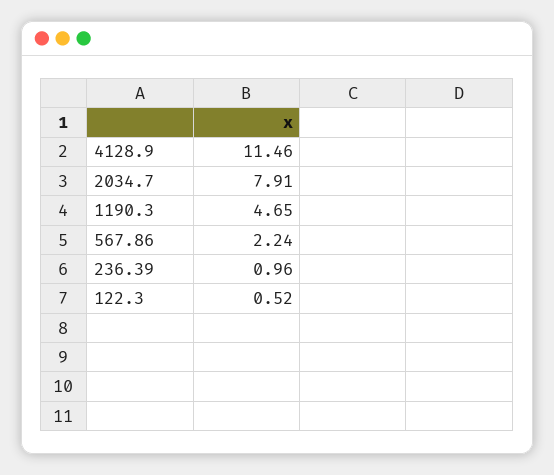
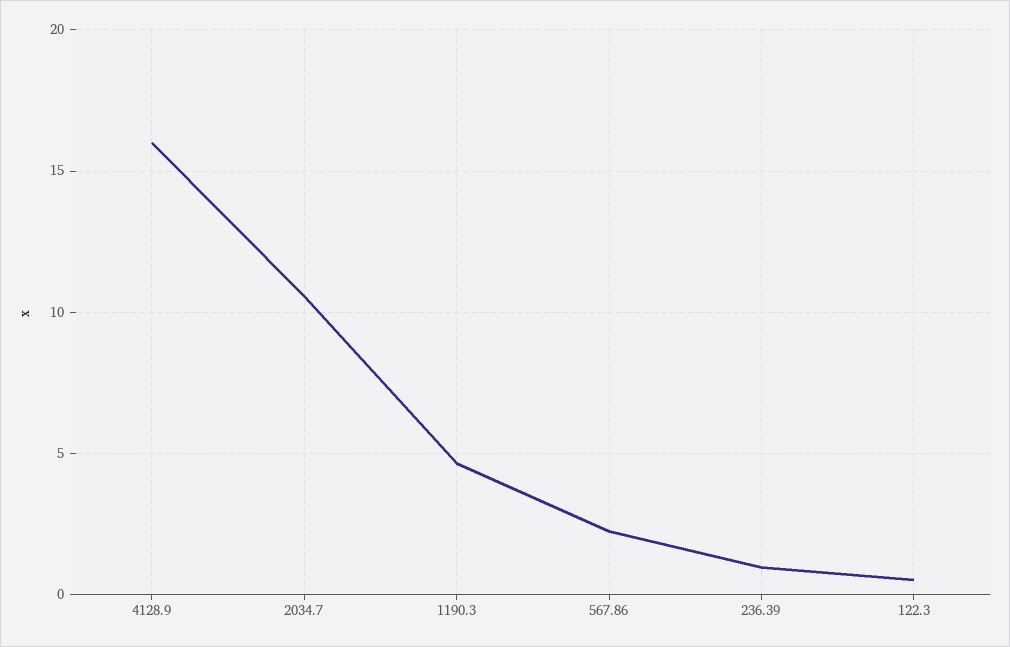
  {
-   "4128.9": 11.46,
+   "4128.9": 16,
-   "2034.7": 7.91,
+   "2034.7": 10.5,
    "1190.3": 4.65,
    "567.86": 2.24,
    "236.39": 0.96,
    "122.3": 0.52
  }

